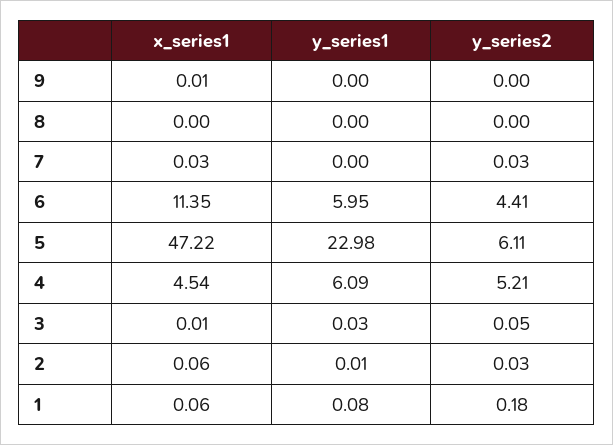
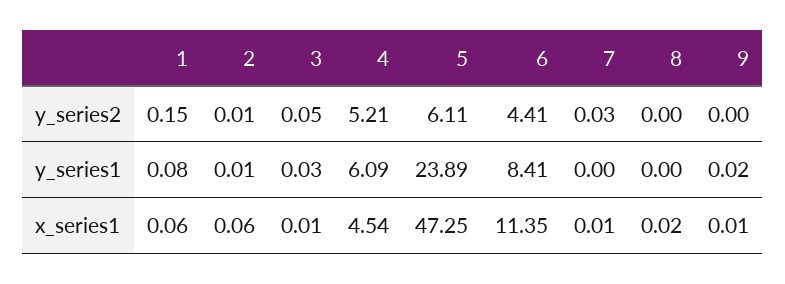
  {
    "x_series1": {
      "9": 0.01,
-     "8": 0,
+     "8": 0.02,
-     "7": 0.03,
+     "7": 0.01,
      "6": 11.35,
-     "5": 47.22,
+     "5": 47.25,
      "4": 4.54,
      "3": 0.01,
      "2": 0.06,
      "1": 0.06
    },
    "y_series1": {
-     "9": 0,
+     "9": 0.02,
      "8": 0,
      "7": 0,
-     "6": 5.95,
+     "6": 8.41,
-     "5": 22.98,
+     "5": 23.89,
      "4": 6.09,
      "3": 0.03,
      "2": 0.01,
      "1": 0.08
    },
    "y_series2": {
      "9": 0,
      "8": 0,
      "7": 0.03,
      "6": 4.41,
      "5": 6.11,
      "4": 5.21,
      "3": 0.05,
-     "2": 0.03,
+     "2": 0.01,
-     "1": 0.18
+     "1": 0.15
    }
  }

